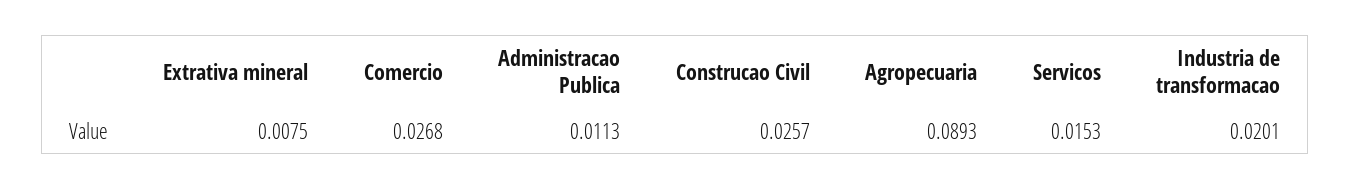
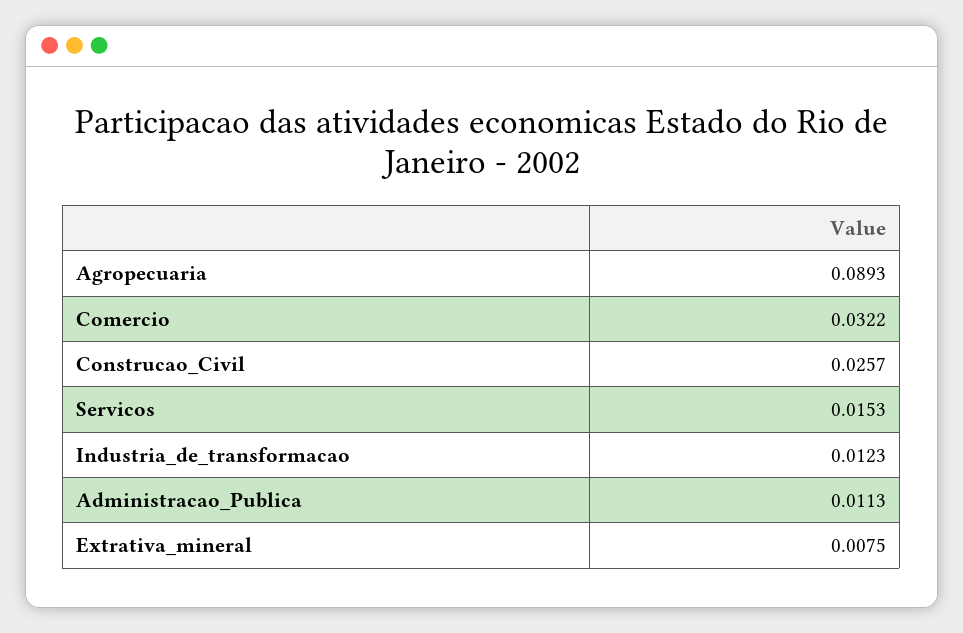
  {
    "Extrativa mineral": 0.0075,
-   "Comercio": 0.0268,
+   "Comercio": 0.0322,
    "Administracao Publica": 0.0113,
    "Construcao Civil": 0.0257,
    "Agropecuaria": 0.0893,
    "Servicos": 0.0153,
-   "Industria de transformacao": 0.0201
+   "Industria de transformacao": 0.0123
  }

